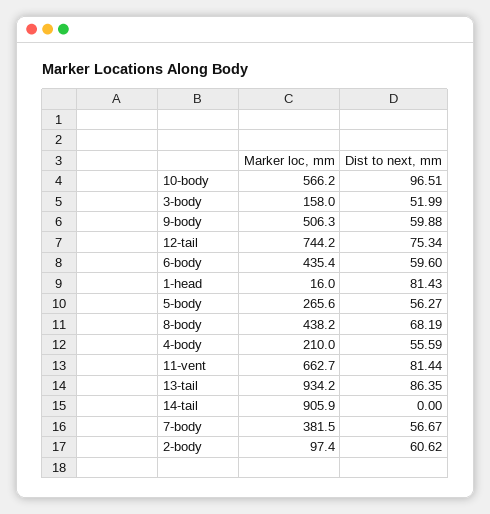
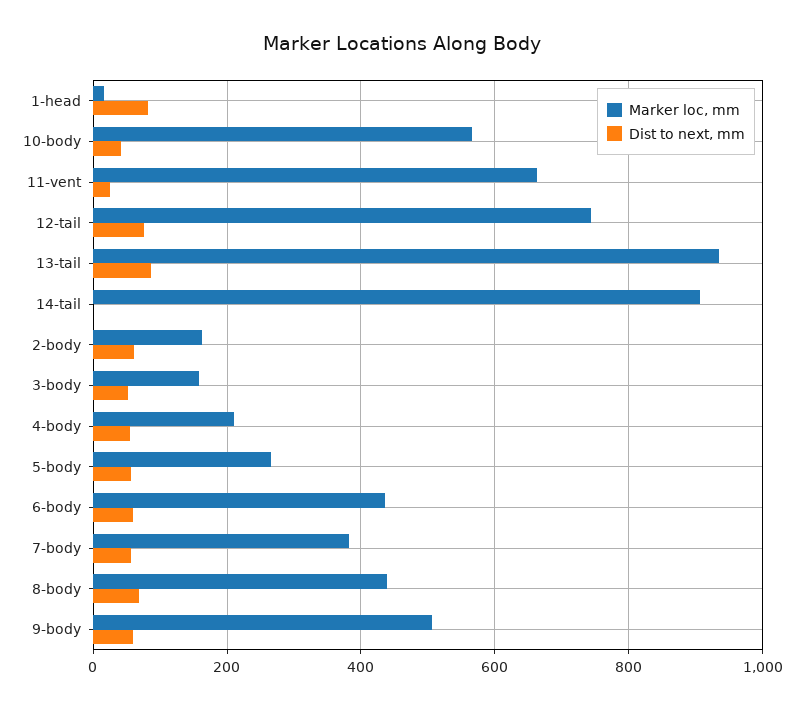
  {
    "Marker loc, mm": {
      "10-body": 566.2,
      "3-body": 158,
      "9-body": 506.3,
      "12-tail": 744.2,
      "6-body": 435.4,
      "1-head": 16,
      "5-body": 265.6,
      "8-body": 438.2,
      "4-body": 210,
      "11-vent": 662.7,
      "13-tail": 934.2,
      "14-tail": 905.9,
      "7-body": 381.5,
-     "2-body": 97.4
+     "2-body": 160
    },
    "Dist to next, mm": {
-     "10-body": 96.51,
+     "10-body": 40,
      "3-body": 51.99,
      "9-body": 59.88,
      "12-tail": 75.34,
      "6-body": 59.6,
      "1-head": 81.43,
      "5-body": 56.27,
      "8-body": 68.19,
      "4-body": 55.59,
-     "11-vent": 81.44,
+     "11-vent": 20,
      "13-tail": 86.35,
      "14-tail": 0,
      "7-body": 56.67,
      "2-body": 60.62
    }
  }

